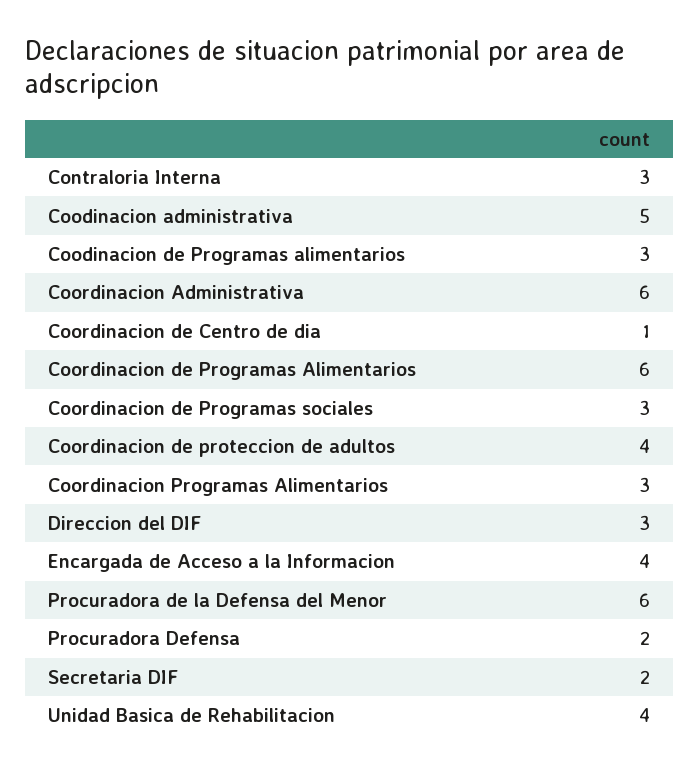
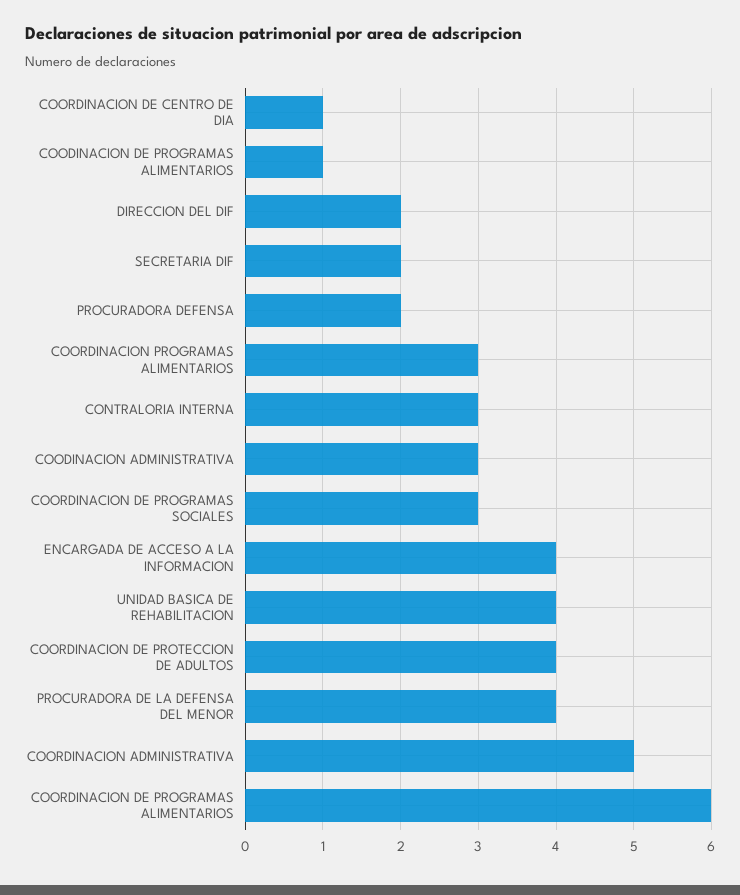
  {
    "Contraloria Interna": 3,
-   "Coodinacion administrativa": 5,
+   "Coodinacion administrativa": 3,
-   "Coodinacion de Programas alimentarios": 3,
+   "Coodinacion de Programas alimentarios": 1,
-   "Coordinacion Administrativa": 6,
+   "Coordinacion Administrativa": 5,
    "Coordinacion de Centro de dia": 1,
    "Coordinacion de Programas Alimentarios": 6,
    "Coordinacion de Programas sociales": 3,
    "Coordinacion de proteccion de adultos": 4,
    "Coordinacion Programas Alimentarios": 3,
-   "Direccion del DIF": 3,
+   "Direccion del DIF": 2,
    "Encargada de Acceso a la Informacion": 4,
-   "Procuradora de la Defensa del Menor": 6,
+   "Procuradora de la Defensa del Menor": 4,
    "Procuradora Defensa": 2,
    "Secretaria DIF": 2,
    "Unidad Basica de Rehabilitacion": 4
  }

